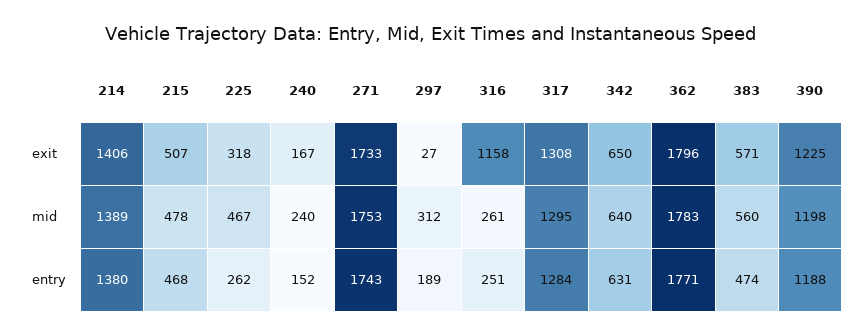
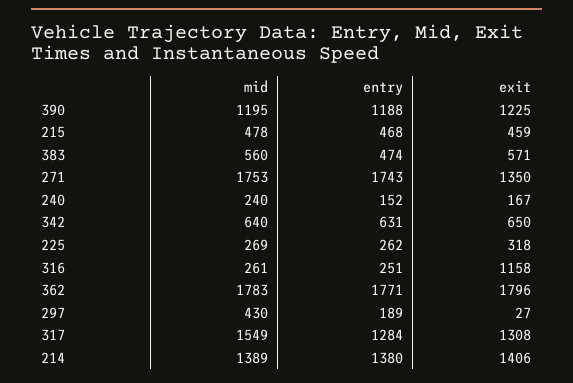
  {
    "214": {
      "exit": 1406,
      "mid": 1389,
      "entry": 1380
    },
    "215": {
-     "exit": 507,
+     "exit": 459,
      "mid": 478,
      "entry": 468
    },
    "225": {
      "exit": 318,
-     "mid": 467,
+     "mid": 269,
      "entry": 262
    },
    "240": {
      "exit": 167,
      "mid": 240,
      "entry": 152
    },
    "271": {
-     "exit": 1733,
+     "exit": 1350,
      "mid": 1753,
      "entry": 1743
    },
    "297": {
      "exit": 27,
-     "mid": 312,
+     "mid": 430,
      "entry": 189
    },
    "316": {
      "exit": 1158,
      "mid": 261,
      "entry": 251
    },
    "317": {
      "exit": 1308,
-     "mid": 1295,
+     "mid": 1549,
      "entry": 1284
    },
    "342": {
      "exit": 650,
      "mid": 640,
      "entry": 631
    },
    "362": {
      "exit": 1796,
      "mid": 1783,
      "entry": 1771
    },
    "383": {
      "exit": 571,
      "mid": 560,
      "entry": 474
    },
    "390": {
      "exit": 1225,
-     "mid": 1198,
+     "mid": 1195,
      "entry": 1188
    }
  }

